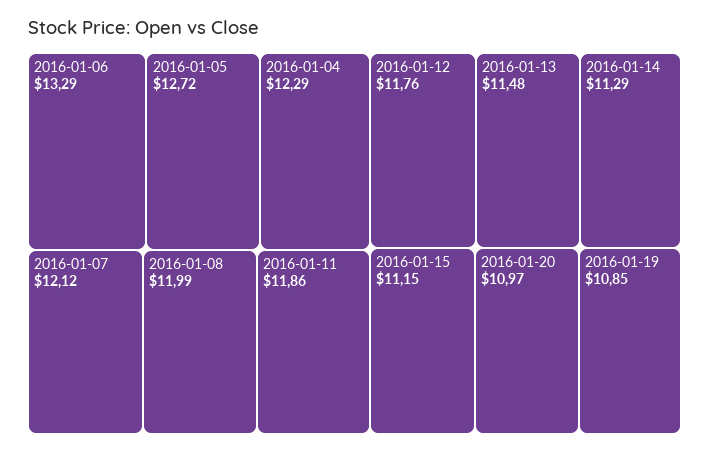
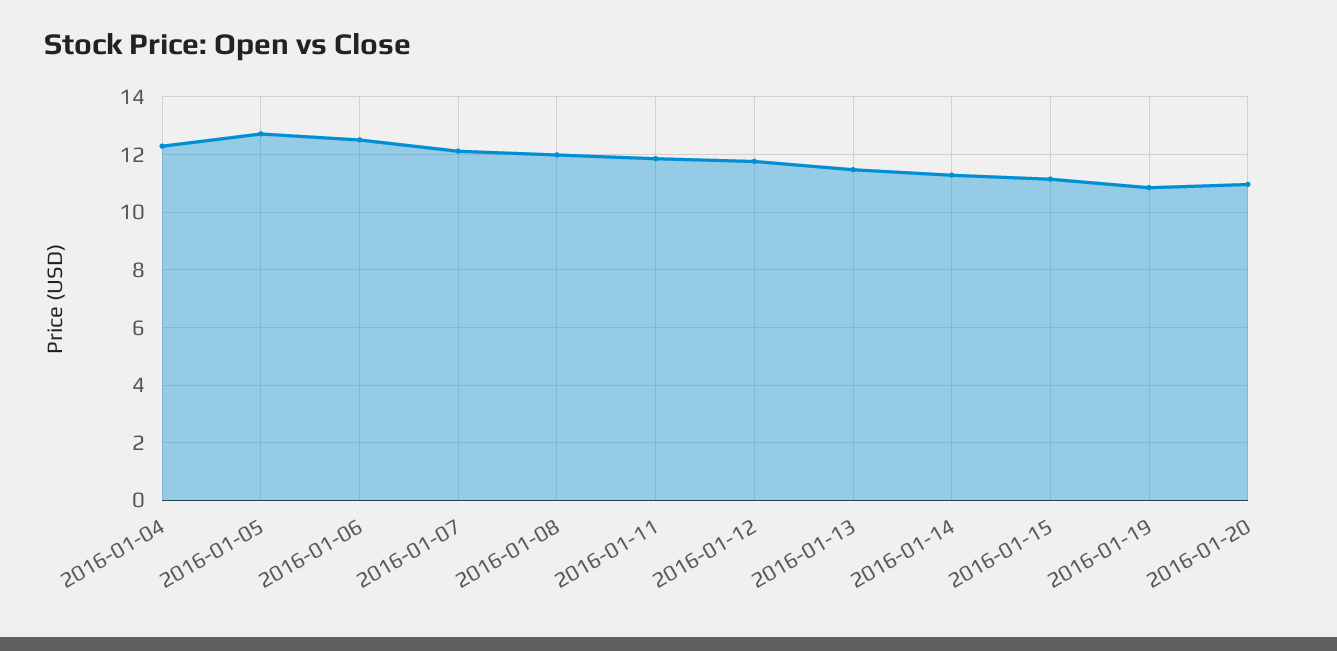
  {
-   "2016-01-06": 13.29,
+   "2016-01-06": 12.5,
    "2016-01-05": 12.72,
    "2016-01-04": 12.29,
    "2016-01-07": 12.12,
    "2016-01-08": 11.99,
    "2016-01-11": 11.86,
    "2016-01-12": 11.76,
    "2016-01-13": 11.48,
    "2016-01-14": 11.29,
    "2016-01-15": 11.15,
    "2016-01-20": 10.97,
    "2016-01-19": 10.85
  }

